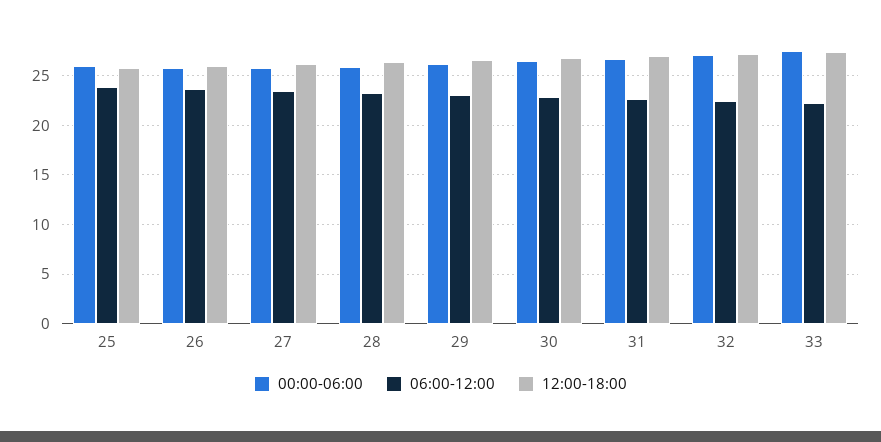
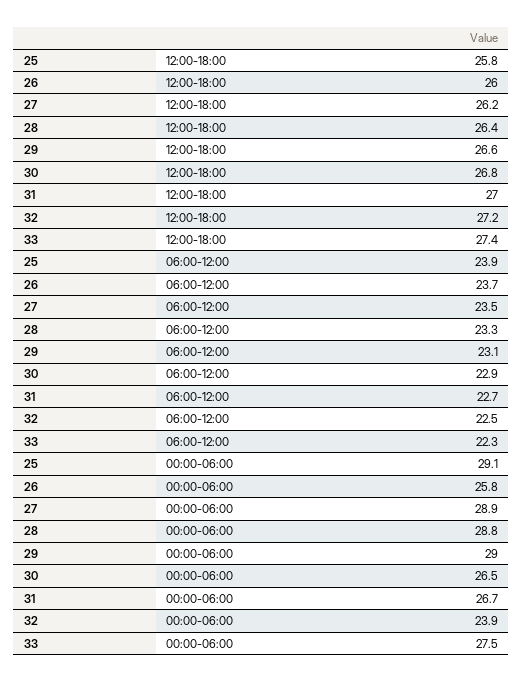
  {
    "00:00-06:00": {
-     "25": 26,
+     "25": 29.1,
      "26": 25.8,
-     "27": 26,
+     "27": 28.9,
-     "28": 26,
+     "28": 28.8,
-     "29": 26,
+     "29": 29,
      "30": 26.5,
      "31": 26.7,
-     "32": 27,
+     "32": 23.9,
      "33": 27.5
    },
    "06:00-12:00": {
      "25": 23.9,
      "26": 23.7,
      "27": 23.5,
      "28": 23.3,
      "29": 23.1,
      "30": 22.9,
      "31": 22.7,
      "32": 22.5,
      "33": 22.3
    },
    "12:00-18:00": {
      "25": 25.8,
      "26": 26,
      "27": 26.2,
      "28": 26.4,
      "29": 26.6,
      "30": 26.8,
      "31": 27,
      "32": 27.2,
      "33": 27.4
    }
  }

